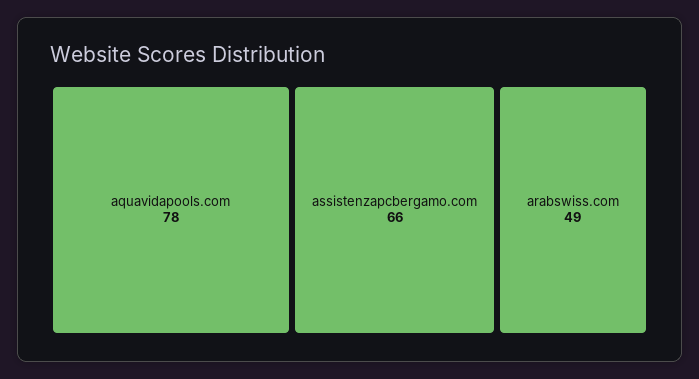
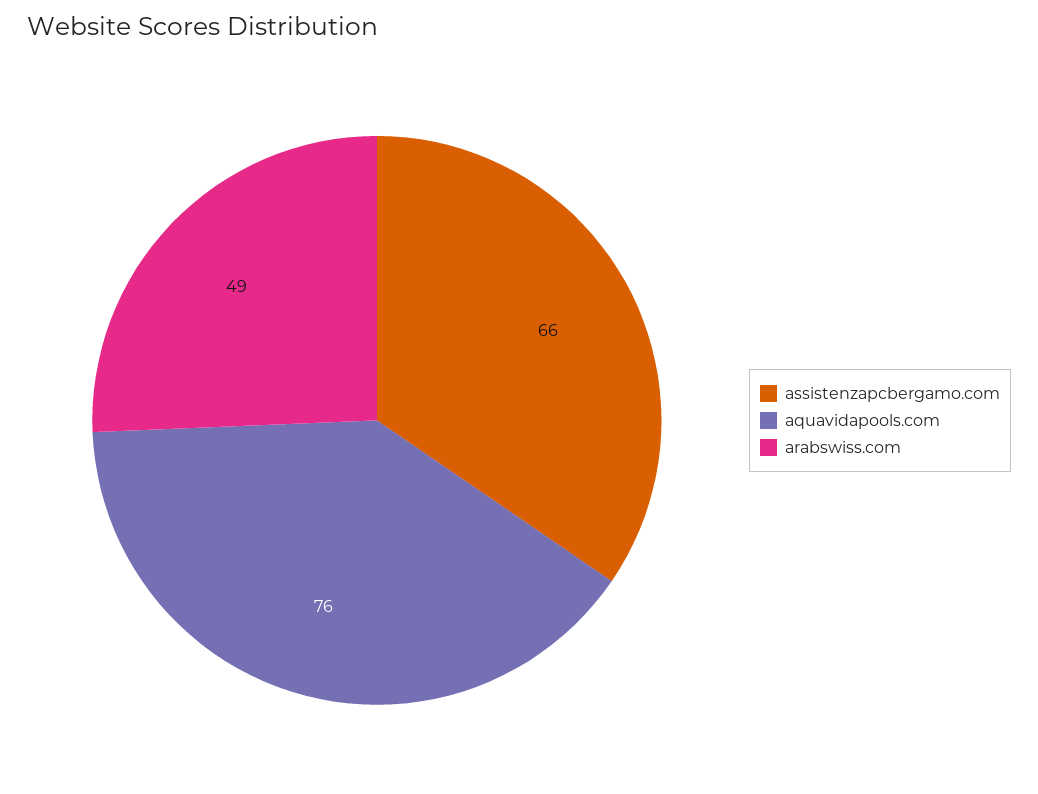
  {
-   "aquavidapools.com": 78,
+   "aquavidapools.com": 76,
    "assistenzapcbergamo.com": 66,
    "arabswiss.com": 49
  }

